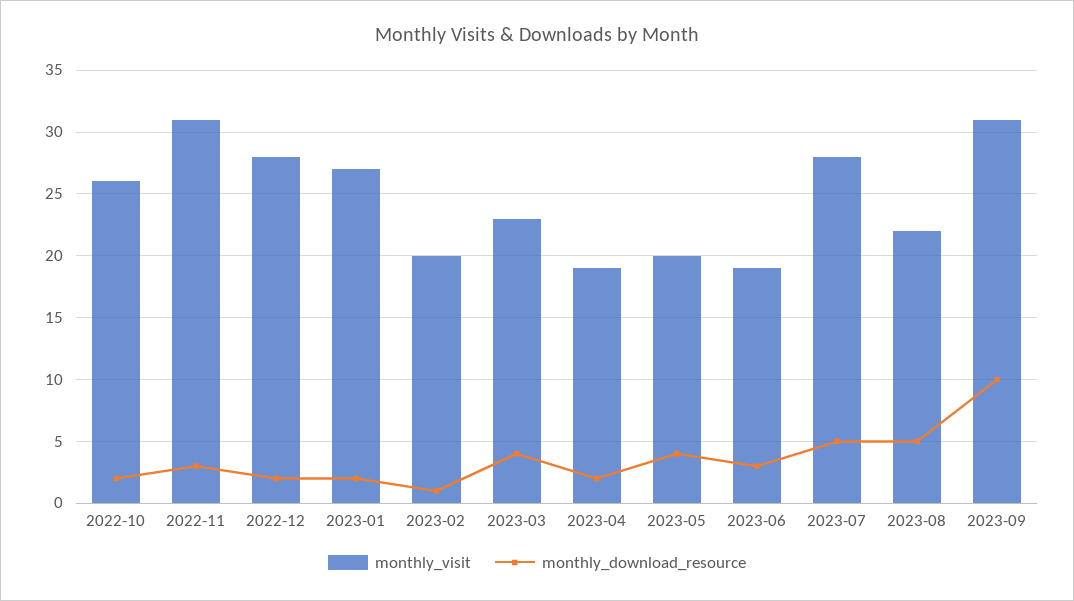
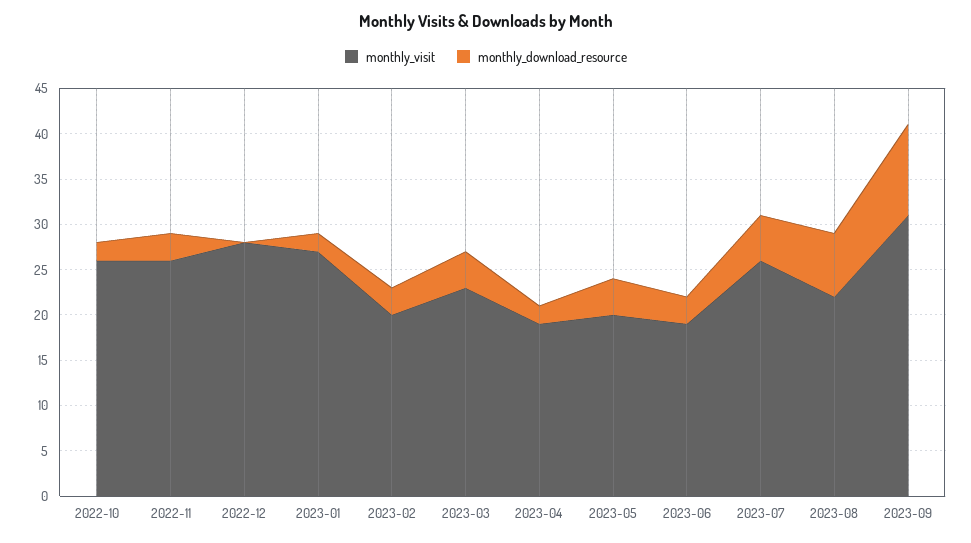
  {
    "monthly_visit": {
      "2022-10": 26,
-     "2022-11": 31,
+     "2022-11": 26,
      "2022-12": 28,
      "2023-01": 27,
      "2023-02": 20,
      "2023-03": 23,
      "2023-04": 19,
      "2023-05": 20,
      "2023-06": 19,
-     "2023-07": 28,
+     "2023-07": 26,
      "2023-08": 22,
      "2023-09": 31
    },
    "monthly_download_resource": {
      "2022-10": 2,
      "2022-11": 3,
-     "2022-12": 2,
+     "2022-12": 0,
      "2023-01": 2,
-     "2023-02": 1,
+     "2023-02": 3,
      "2023-03": 4,
      "2023-04": 2,
      "2023-05": 4,
      "2023-06": 3,
      "2023-07": 5,
-     "2023-08": 5,
+     "2023-08": 7,
      "2023-09": 10
    }
  }

